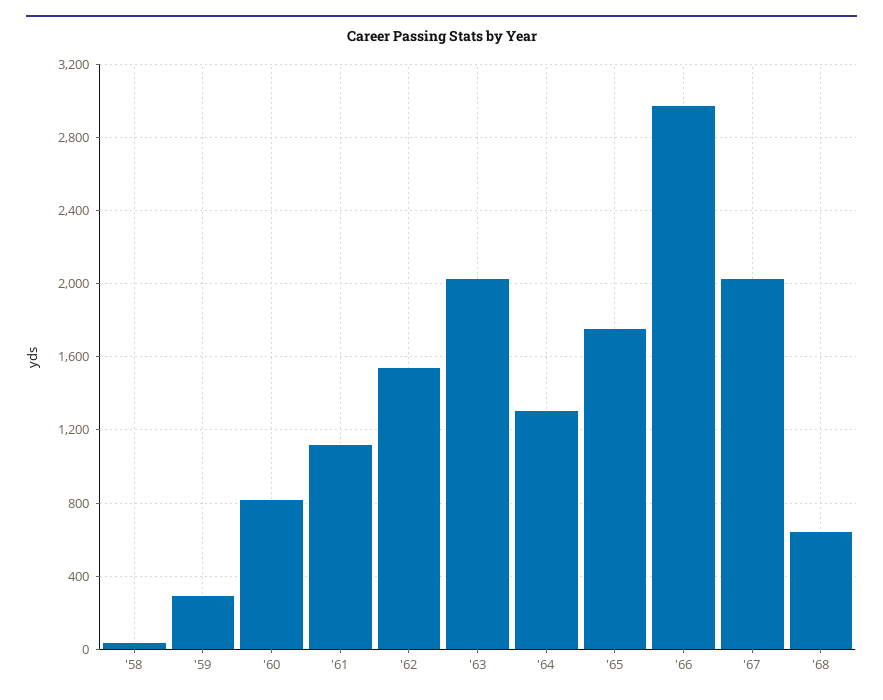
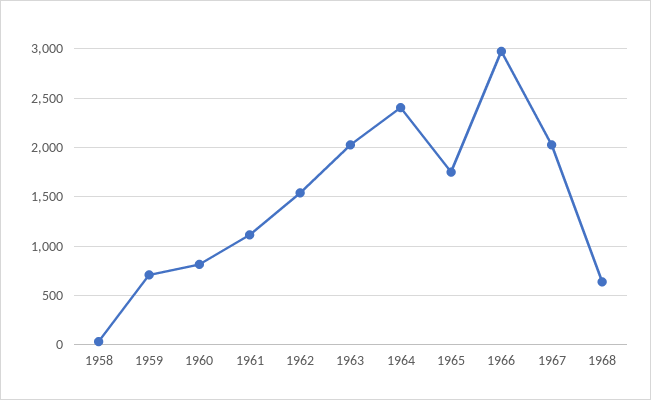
  {
    "'58": 50,
-   "'59": 300,
+   "'59": 700,
    "'60": 800,
    "'61": 1100,
    "'62": 1550,
    "'63": 2050,
-   "'64": 1300,
+   "'64": 2400,
    "'65": 1750,
    "'66": 2950,
    "'67": 2050,
    "'68": 650
  }

